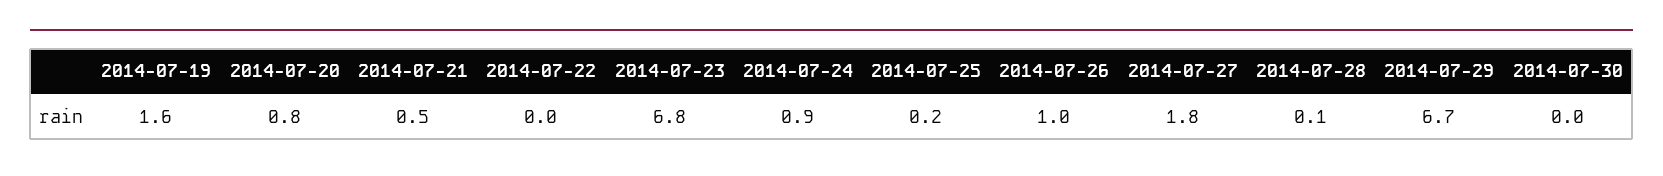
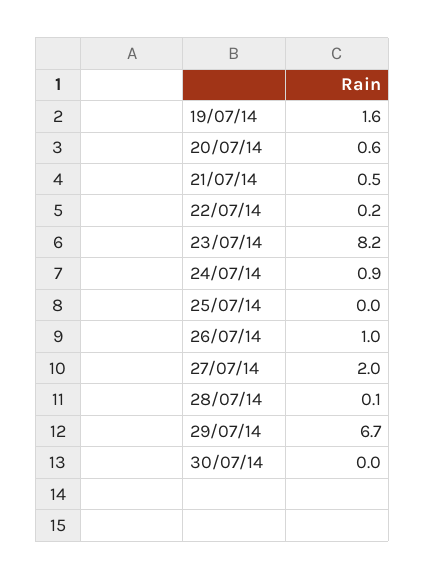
  {
    "2014-07-19": 1.6,
-   "2014-07-20": 0.8,
+   "2014-07-20": 0.6,
    "2014-07-21": 0.5,
-   "2014-07-22": 0,
+   "2014-07-22": 0.2,
-   "2014-07-23": 6.8,
+   "2014-07-23": 8.2,
    "2014-07-24": 0.9,
-   "2014-07-25": 0.2,
+   "2014-07-25": 0,
    "2014-07-26": 1,
-   "2014-07-27": 1.8,
+   "2014-07-27": 2,
    "2014-07-28": 0.1,
    "2014-07-29": 6.7,
    "2014-07-30": 0
  }

